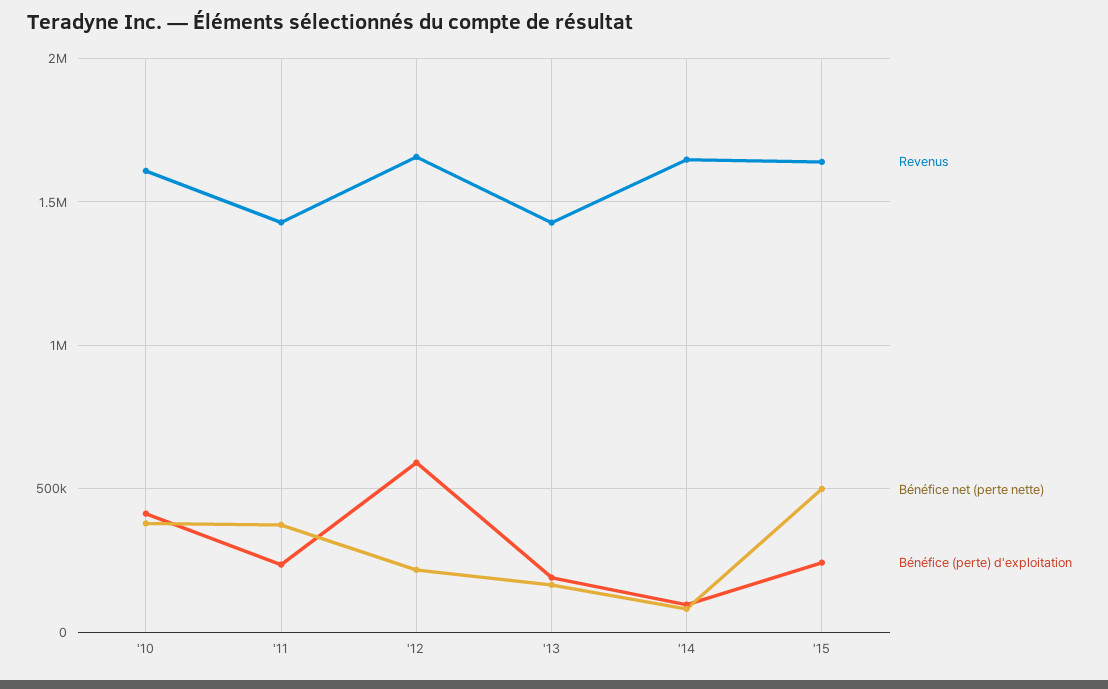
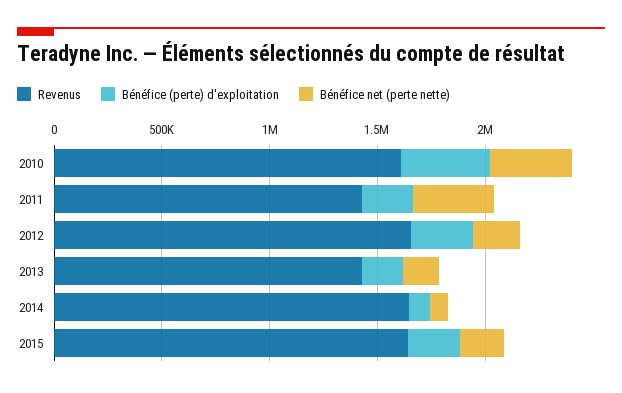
  {
    "Revenus": {
      "'10": 1600000,
      "'11": 1450000,
      "'12": 1650000,
      "'13": 1450000,
      "'14": 1650000,
      "'15": 1650000
    },
    "Bénéfice net (perte nette)": {
      "'10": 400000,
      "'11": 350000,
      "'12": 200000,
      "'13": 150000,
      "'14": 100000,
-     "'15": 500000
+     "'15": 200000
    },
    "Bénéfice (perte) d'exploitation": {
      "'10": 400000,
      "'11": 250000,
-     "'12": 600000,
+     "'12": 300000,
      "'13": 200000,
      "'14": 100000,
      "'15": 250000
    }
  }

